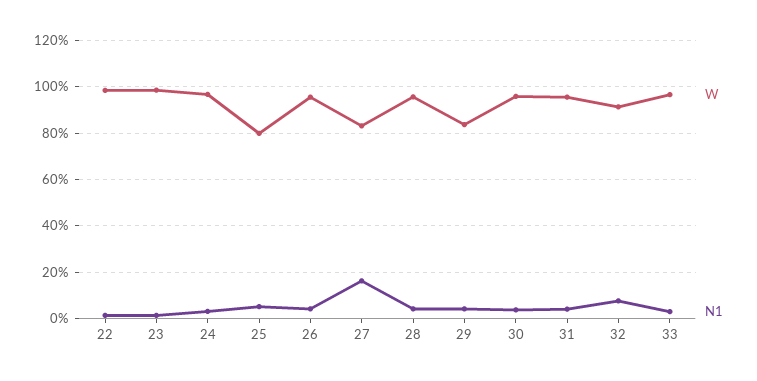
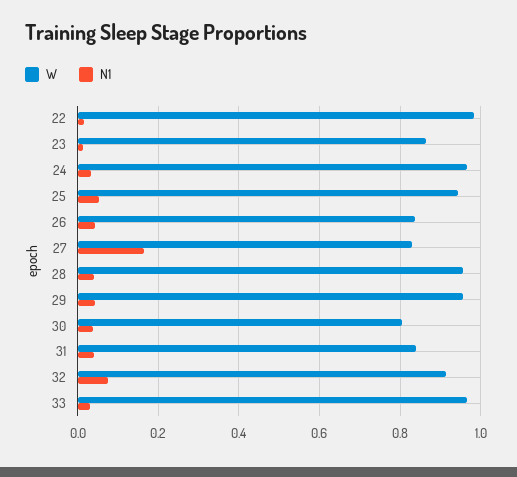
  {
    "W": {
      "22": 0.98,
-     "23": 1,
+     "23": 0.86,
      "24": 0.96,
-     "25": 0.8,
+     "25": 0.94,
-     "26": 0.95,
+     "26": 0.84,
      "27": 0.84,
      "28": 0.96,
-     "29": 0.85,
+     "29": 0.96,
-     "30": 0.95,
+     "30": 0.8,
-     "31": 0.95,
+     "31": 0.84,
      "32": 0.92,
      "33": 0.96
    },
    "N1": {
      "22": 0.02,
      "23": 0.02,
      "24": 0.04,
      "25": 0.06,
      "26": 0.04,
      "27": 0.16,
      "28": 0.04,
      "29": 0.04,
      "30": 0.04,
      "31": 0.04,
      "32": 0.08,
      "33": 0.04
    }
  }

